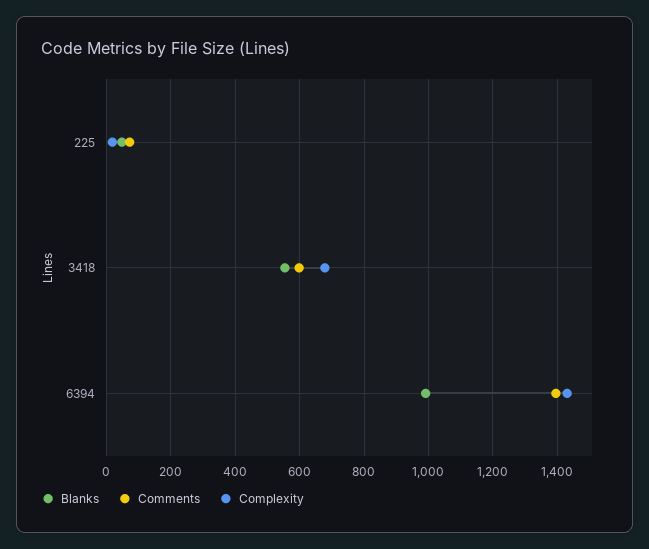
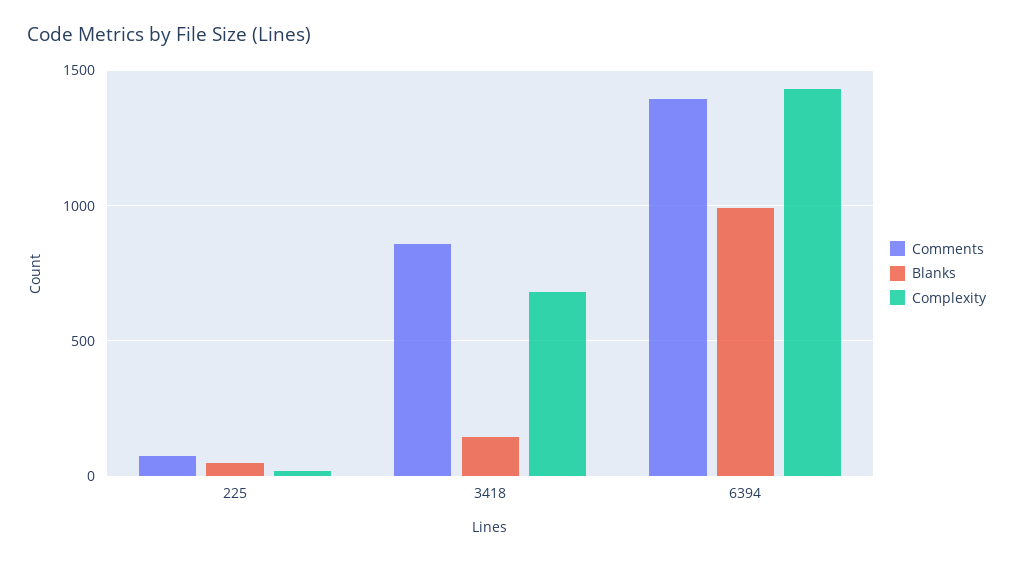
  {
    "Blanks": {
      "225": 40,
-     "3418": 560,
+     "3418": 150,
      "6394": 1000
    },
    "Comments": {
      "225": 80,
-     "3418": 600,
+     "3418": 850,
      "6394": 1400
    },
    "Complexity": {
      "225": 20,
      "3418": 680,
      "6394": 1440
    }
  }

